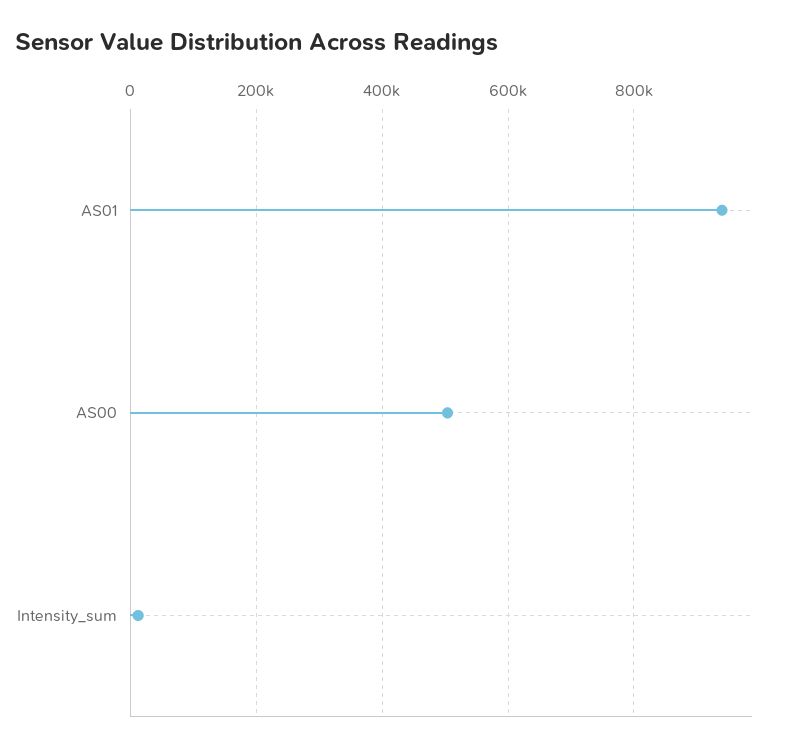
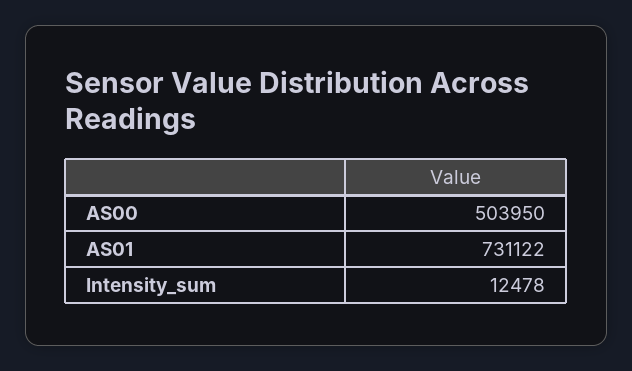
  {
-   "AS01": 940000,
+   "AS01": 731122,
    "AS00": 503950,
    "Intensity_sum": 12478
  }

